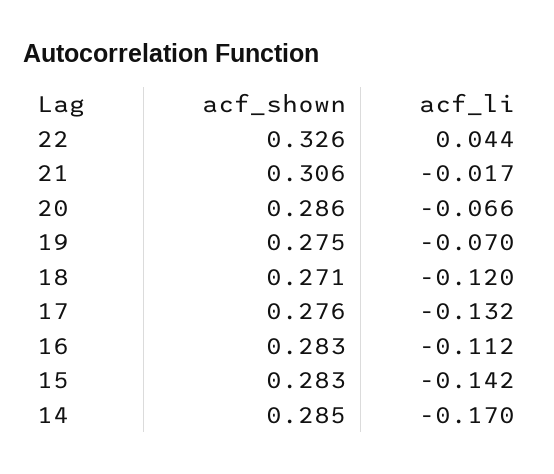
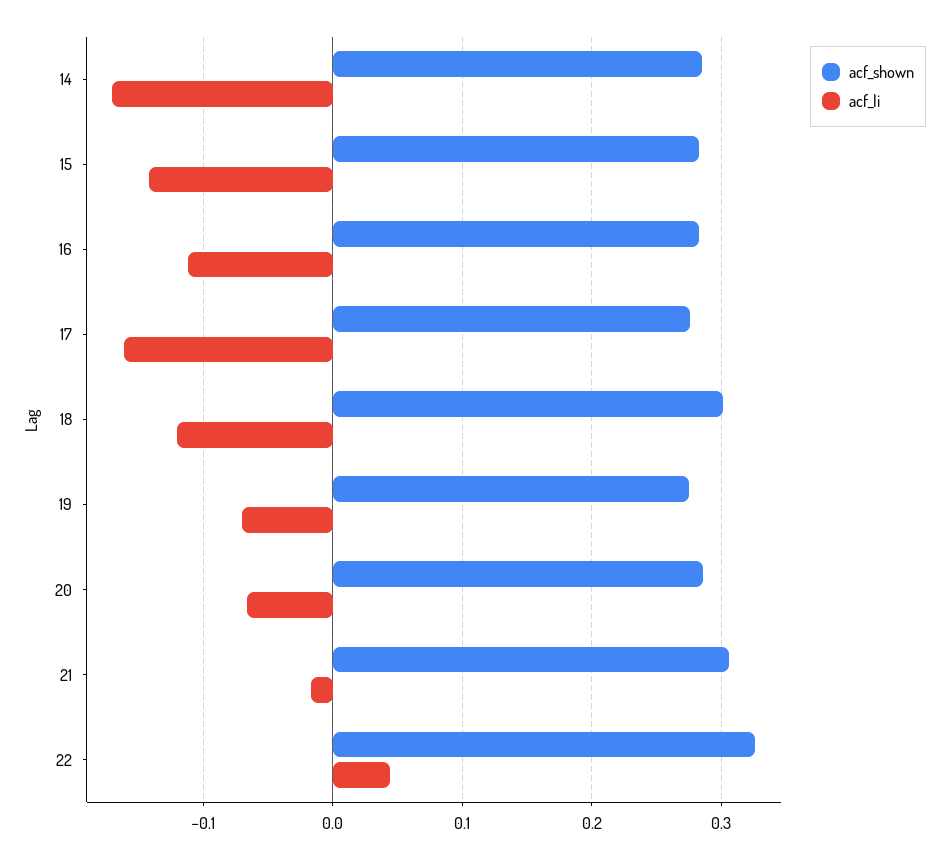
  {
    "acf_shown": {
      "22": 0.326,
      "21": 0.306,
      "20": 0.286,
      "19": 0.275,
-     "18": 0.271,
+     "18": 0.3,
      "17": 0.276,
      "16": 0.283,
      "15": 0.283,
      "14": 0.285
    },
    "acf_li": {
      "22": 0.044,
      "21": -0.017,
      "20": -0.066,
      "19": -0.07,
      "18": -0.12,
-     "17": -0.132,
+     "17": -0.16,
      "16": -0.112,
      "15": -0.142,
      "14": -0.17
    }
  }

